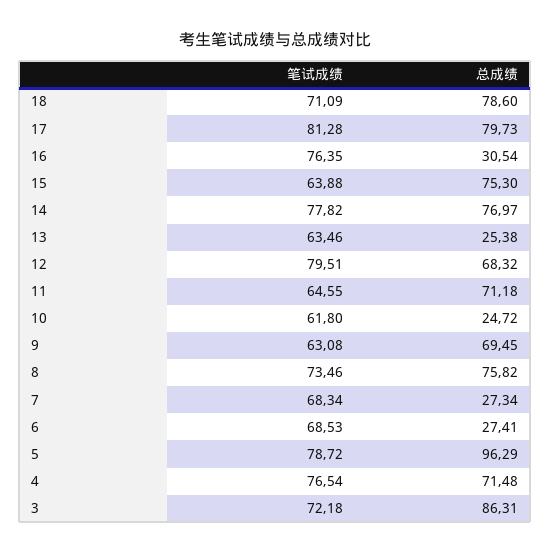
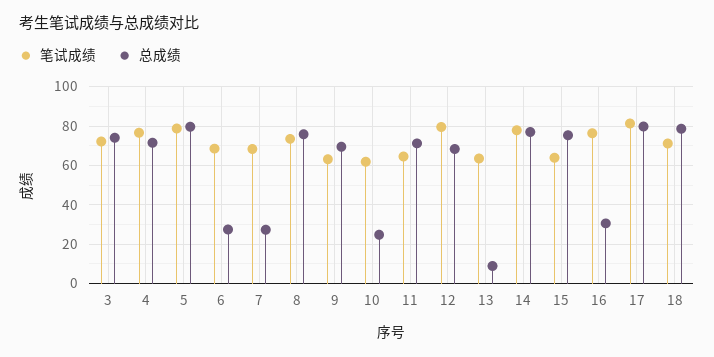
  {
    "笔试成绩": {
      "18": 71.09,
      "17": 81.28,
      "16": 76.35,
      "15": 63.88,
      "14": 77.82,
      "13": 63.46,
      "12": 79.51,
      "11": 64.55,
      "10": 61.8,
      "9": 63.08,
      "8": 73.46,
      "7": 68.34,
      "6": 68.53,
      "5": 78.72,
      "4": 76.54,
      "3": 72.18
    },
    "总成绩": {
      "18": 78.6,
      "17": 79.73,
      "16": 30.54,
      "15": 75.3,
      "14": 76.97,
-     "13": 25.38,
+     "13": 10,
      "12": 68.32,
      "11": 71.18,
      "10": 24.72,
      "9": 69.45,
      "8": 75.82,
      "7": 27.34,
      "6": 27.41,
-     "5": 96.29,
+     "5": 80,
      "4": 71.48,
-     "3": 86.31
+     "3": 75
    }
  }

